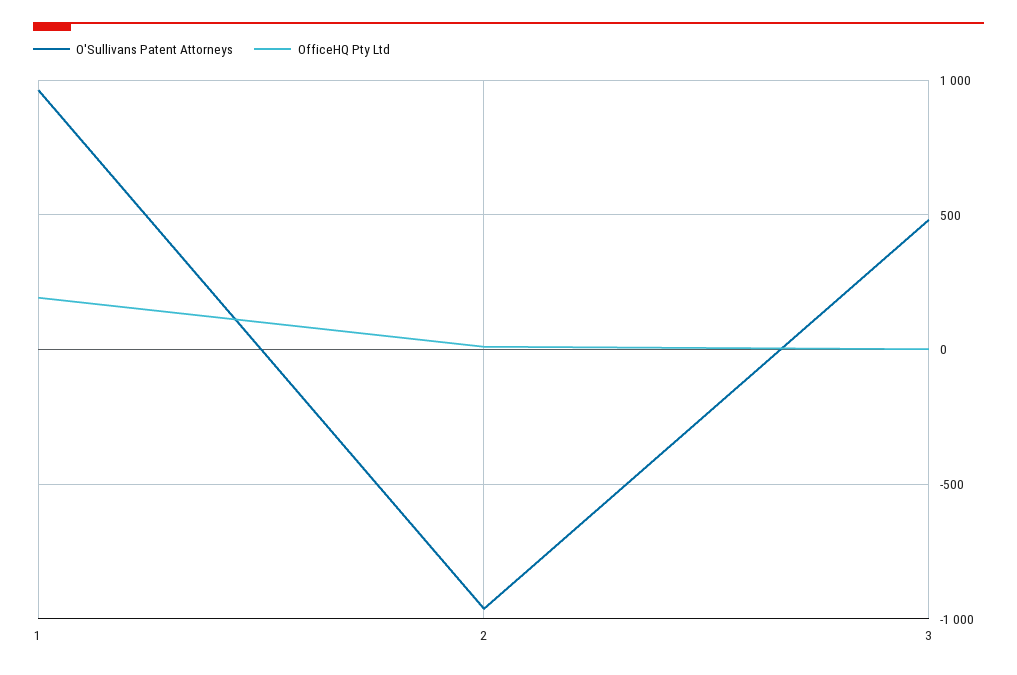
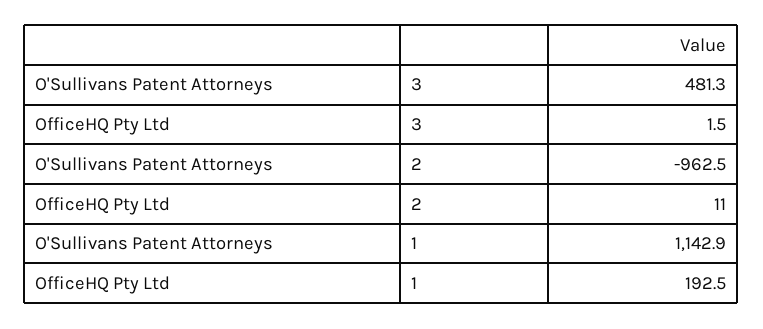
  {
    "O'Sullivans Patent Attorneys": {
-     "1": 950,
+     "1": 1142.9,
      "2": -962.5,
      "3": 481.3
    },
    "OfficeHQ Pty Ltd": {
      "1": 192.5,
      "2": 11,
      "3": 1.5
    }
  }

